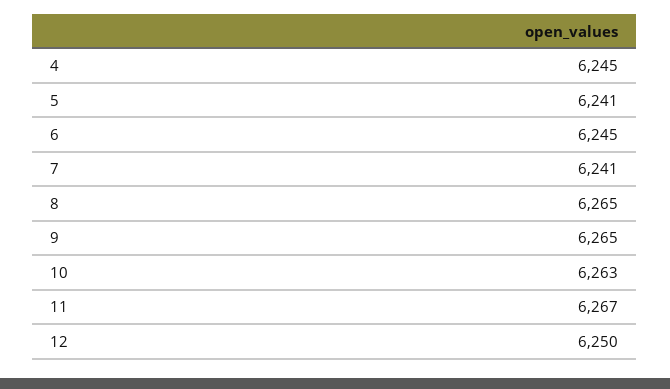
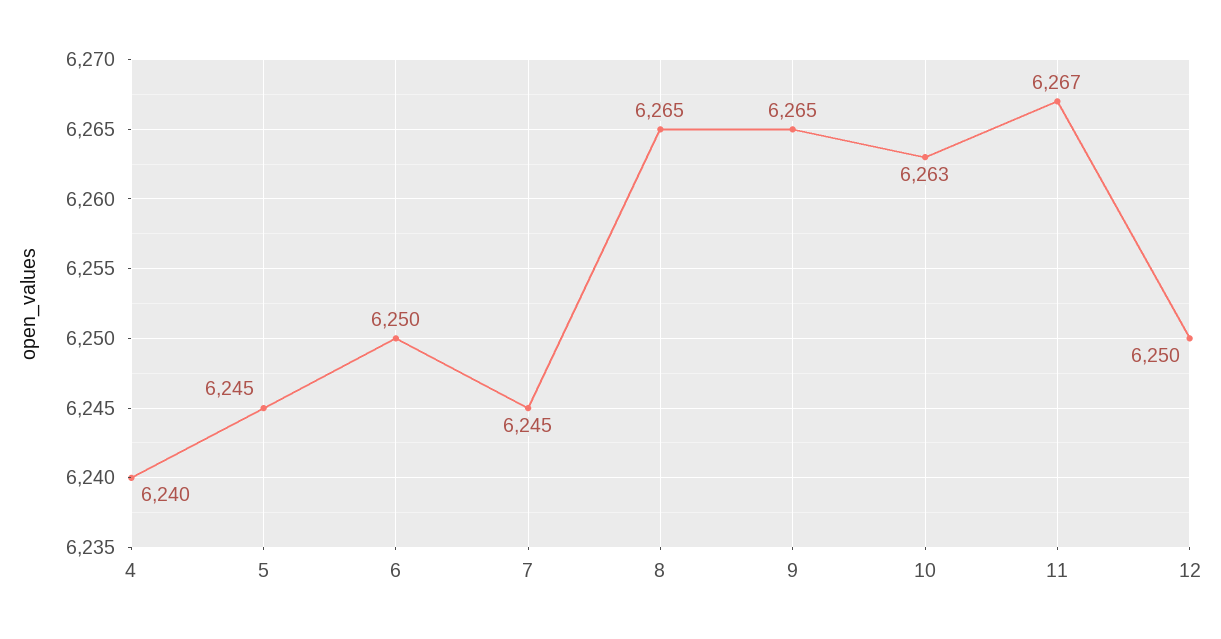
  {
-   "4": 6245,
+   "4": 6240,
-   "5": 6241,
+   "5": 6245,
-   "6": 6245,
+   "6": 6250,
-   "7": 6241,
+   "7": 6245,
    "8": 6265,
    "9": 6265,
    "10": 6263,
    "11": 6267,
    "12": 6250
  }

